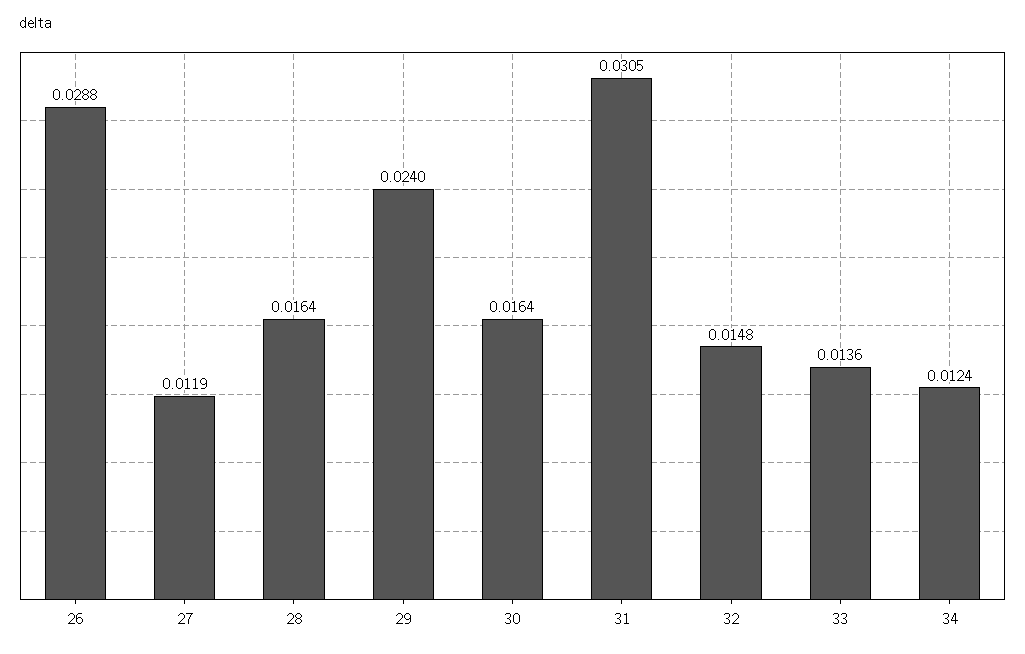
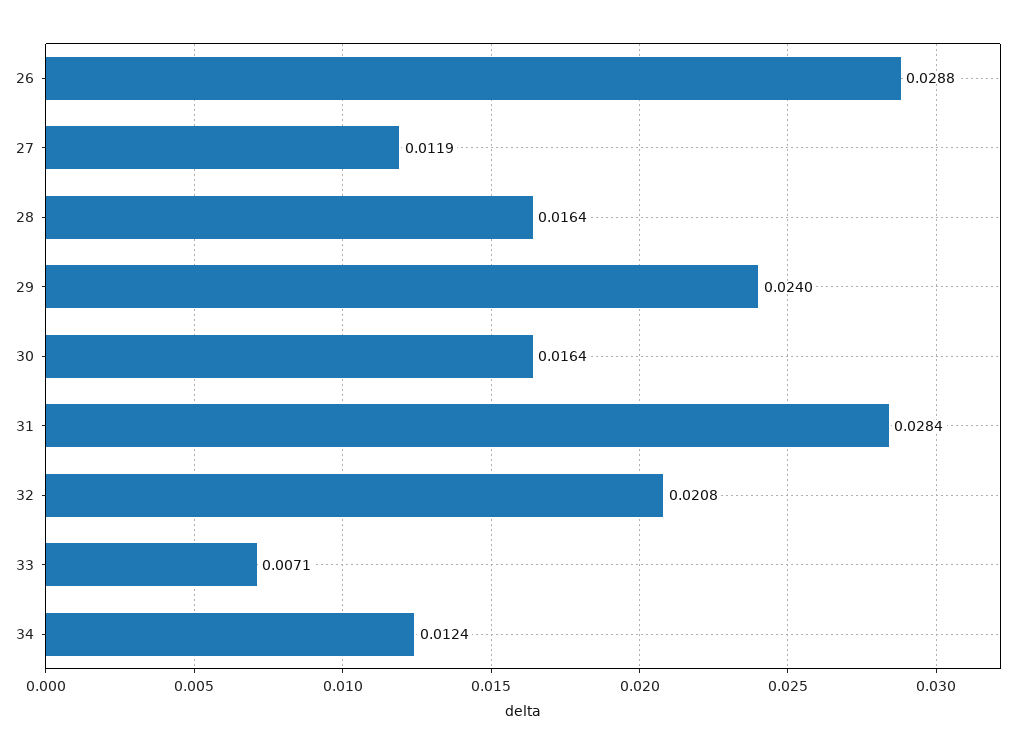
  {
    "26": 0.0288,
    "27": 0.0119,
    "28": 0.0164,
    "29": 0.024,
    "30": 0.0164,
-   "31": 0.0305,
+   "31": 0.0284,
-   "32": 0.0148,
+   "32": 0.0208,
-   "33": 0.0136,
+   "33": 0.0071,
    "34": 0.0124
  }

